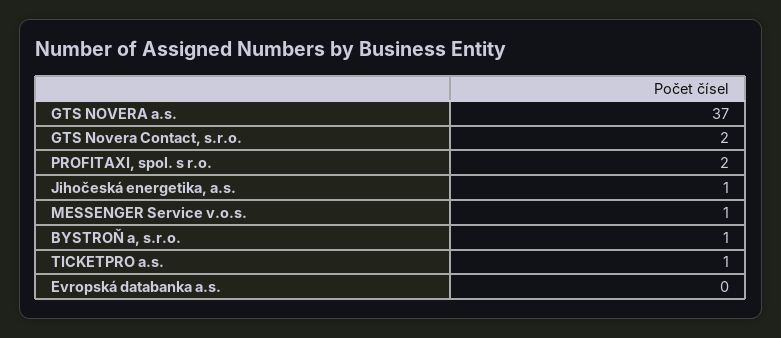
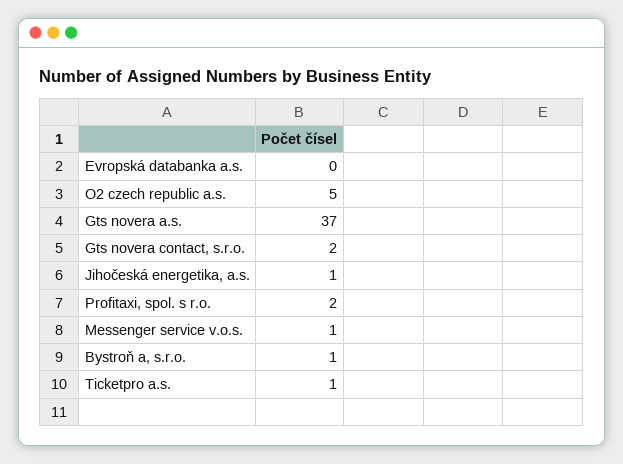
  {
    "GTS NOVERA a.s.": 37,
    "GTS Novera Contact, s.r.o.": 2,
    "PROFITAXI, spol. s r.o.": 2,
    "Jihočeská energetika, a.s.": 1,
    "MESSENGER Service v.o.s.": 1,
    "BYSTROŇ a, s.r.o.": 1,
    "TICKETPRO a.s.": 1,
-   "Evropská databanka a.s.": 0
+   "Evropská databanka a.s.": 0,
+   "O2 czech republic a.s.": 5
  }

